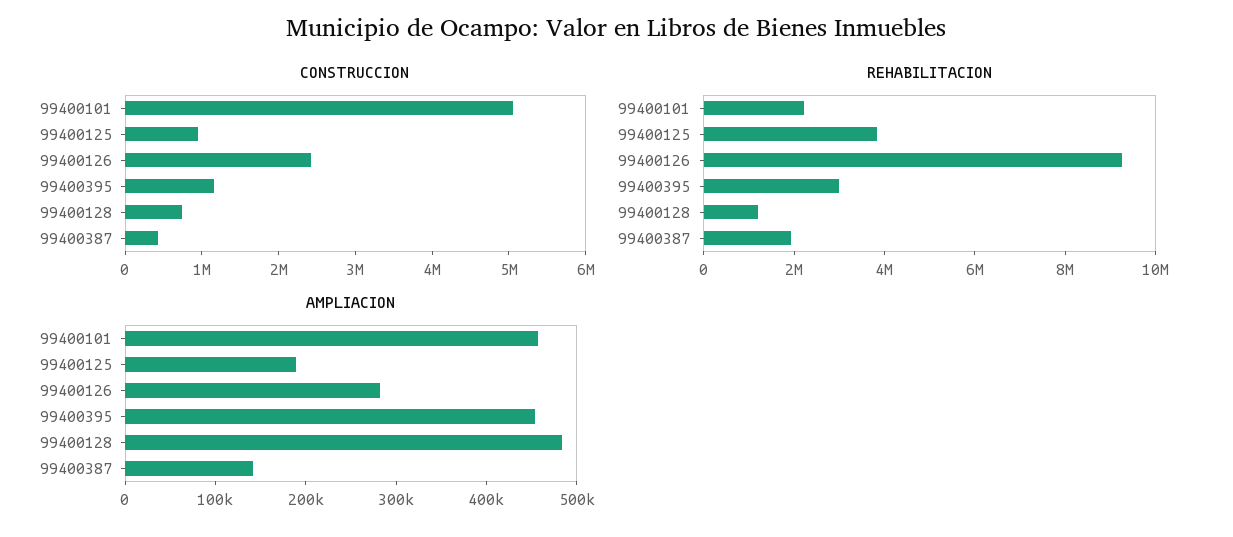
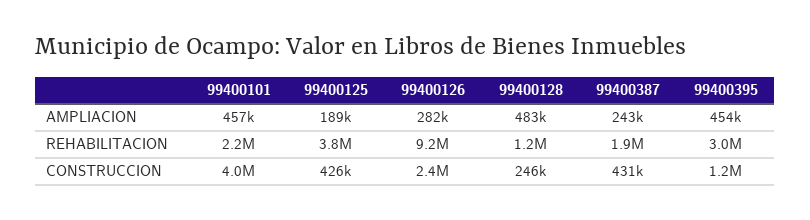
  {
    "CONSTRUCCION": {
-     "99400101": 5000000,
+     "99400101": 4000000,
-     "99400125": 1000000,
+     "99400125": 426000,
      "99400126": 2400000,
      "99400395": 1200000,
-     "99400128": 800000,
+     "99400128": 246000,
      "99400387": 431000
    },
    "REHABILITACION": {
      "99400101": 2200000,
      "99400125": 3800000,
      "99400126": 9200000,
      "99400395": 3000000,
      "99400128": 1200000,
      "99400387": 1900000
    },
    "AMPLIACION": {
      "99400101": 457000,
      "99400125": 189000,
      "99400126": 282000,
      "99400395": 454000,
      "99400128": 483000,
-     "99400387": 140000
+     "99400387": 243000
    }
  }

